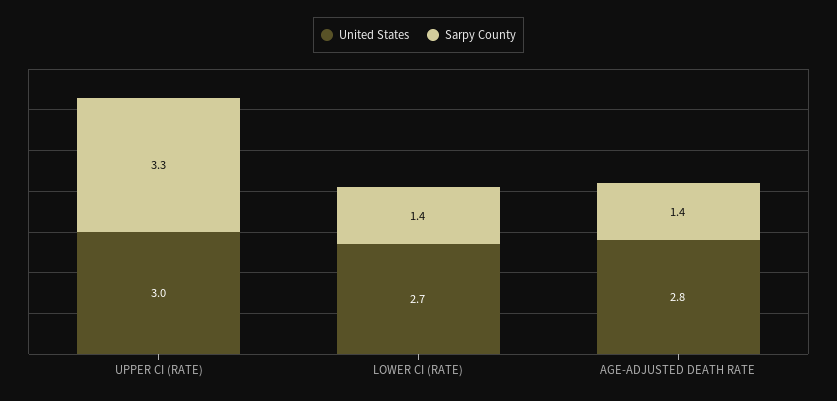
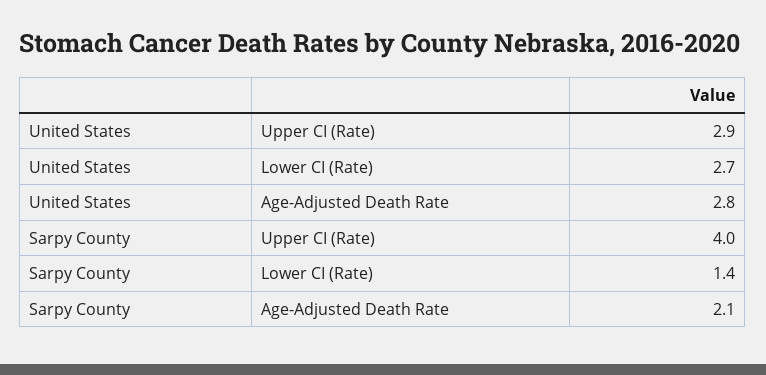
  {
    "United States": {
-     "UPPER CI (RATE)": 3,
+     "UPPER CI (RATE)": 2.9,
      "LOWER CI (RATE)": 2.7,
      "AGE-ADJUSTED DEATH RATE": 2.8
    },
    "Sarpy County": {
-     "UPPER CI (RATE)": 3.3,
+     "UPPER CI (RATE)": 4,
      "LOWER CI (RATE)": 1.4,
-     "AGE-ADJUSTED DEATH RATE": 1.4
+     "AGE-ADJUSTED DEATH RATE": 2.1
    }
  }

